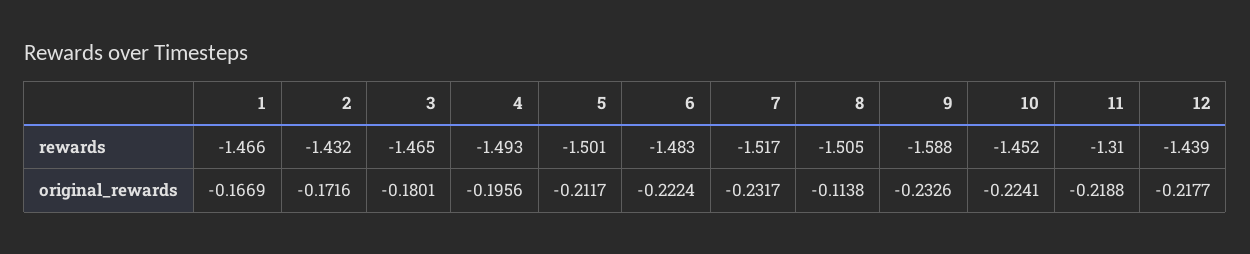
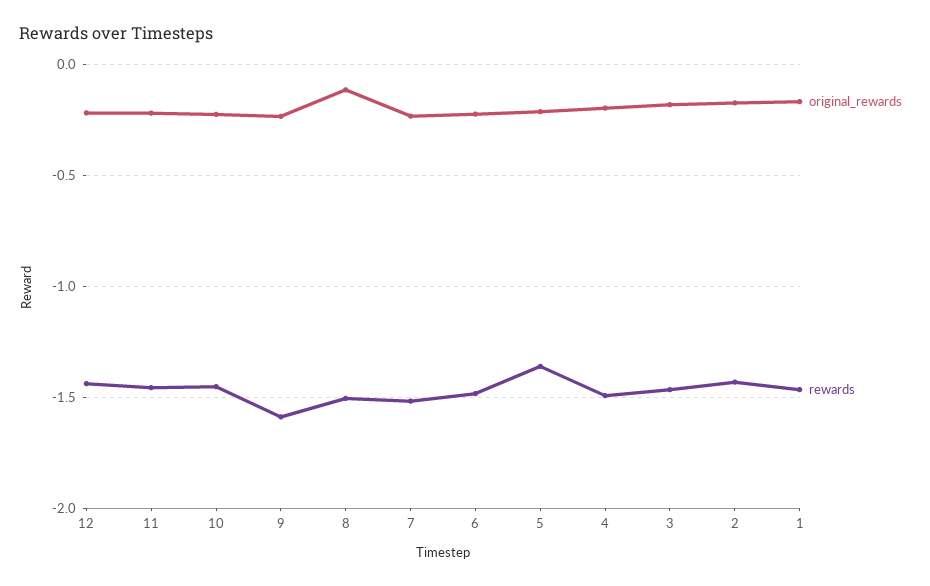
  {
    "rewards": {
      "1": -1.466,
      "2": -1.432,
      "3": -1.465,
      "4": -1.493,
-     "5": -1.501,
+     "5": -1.35,
      "6": -1.483,
      "7": -1.517,
      "8": -1.505,
      "9": -1.588,
      "10": -1.452,
-     "11": -1.31,
+     "11": -1.45,
      "12": -1.439
    },
    "original_rewards": {
      "1": -0.1669,
      "2": -0.1716,
      "3": -0.1801,
      "4": -0.1956,
      "5": -0.2117,
      "6": -0.2224,
      "7": -0.2317,
      "8": -0.1138,
      "9": -0.2326,
      "10": -0.2241,
      "11": -0.2188,
      "12": -0.2177
    }
  }

